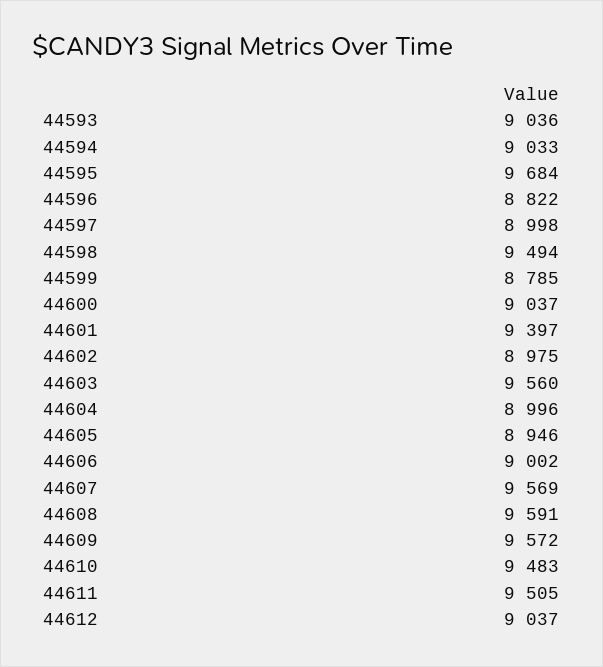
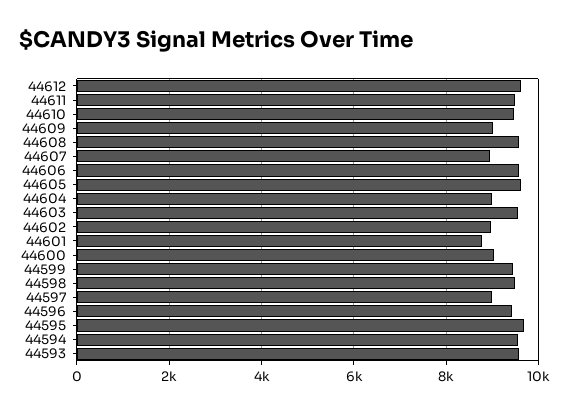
  {
-   "44593": 9036,
+   "44593": 9600,
-   "44594": 9033,
+   "44594": 9600,
    "44595": 9684,
-   "44596": 8822,
+   "44596": 9400,
    "44597": 8998,
    "44598": 9494,
-   "44599": 8785,
+   "44599": 9400,
    "44600": 9037,
-   "44601": 9397,
+   "44601": 8800,
    "44602": 8975,
    "44603": 9560,
    "44604": 8996,
-   "44605": 8946,
+   "44605": 9600,
-   "44606": 9002,
+   "44606": 9600,
-   "44607": 9569,
+   "44607": 9000,
    "44608": 9591,
-   "44609": 9572,
+   "44609": 9000,
    "44610": 9483,
    "44611": 9505,
-   "44612": 9037
+   "44612": 9600
  }

